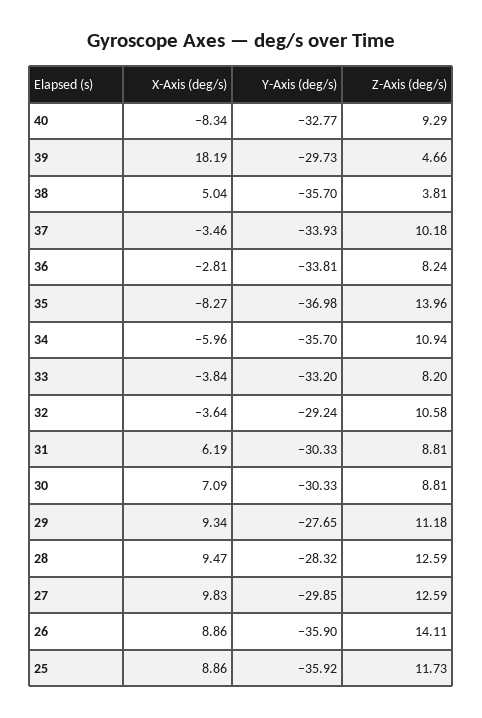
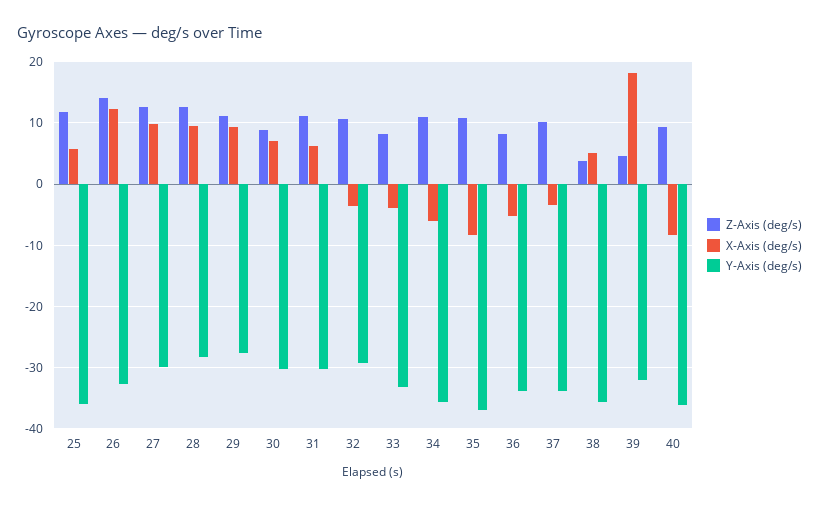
  {
    "X-Axis (deg/s)": {
      "40": -8.34,
      "39": 18.19,
      "38": 5.04,
      "37": -3.46,
-     "36": -2.81,
+     "36": -5,
      "35": -8.27,
      "34": -5.96,
      "33": -3.84,
      "32": -3.64,
      "31": 6.19,
      "30": 7.09,
      "29": 9.34,
      "28": 9.47,
      "27": 9.83,
-     "26": 8.86,
+     "26": 12,
-     "25": 8.86
+     "25": 6
    },
    "Y-Axis (deg/s)": {
-     "40": -32.77,
+     "40": -36,
-     "39": -29.73,
+     "39": -32,
      "38": -35.7,
      "37": -33.93,
      "36": -33.81,
      "35": -36.98,
      "34": -35.7,
      "33": -33.2,
      "32": -29.24,
      "31": -30.33,
      "30": -30.33,
      "29": -27.65,
      "28": -28.32,
      "27": -29.85,
-     "26": -35.9,
+     "26": -33,
      "25": -35.92
    },
    "Z-Axis (deg/s)": {
      "40": 9.29,
      "39": 4.66,
      "38": 3.81,
      "37": 10.18,
      "36": 8.24,
-     "35": 13.96,
+     "35": 11,
      "34": 10.94,
      "33": 8.2,
      "32": 10.58,
-     "31": 8.81,
+     "31": 11,
      "30": 8.81,
      "29": 11.18,
      "28": 12.59,
      "27": 12.59,
      "26": 14.11,
      "25": 11.73
    }
  }

